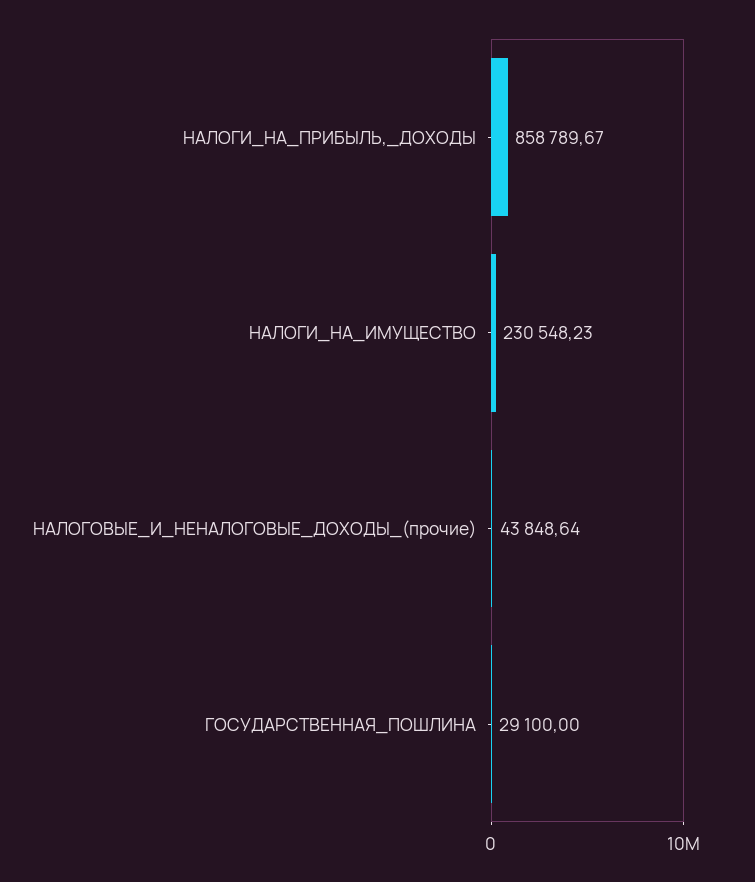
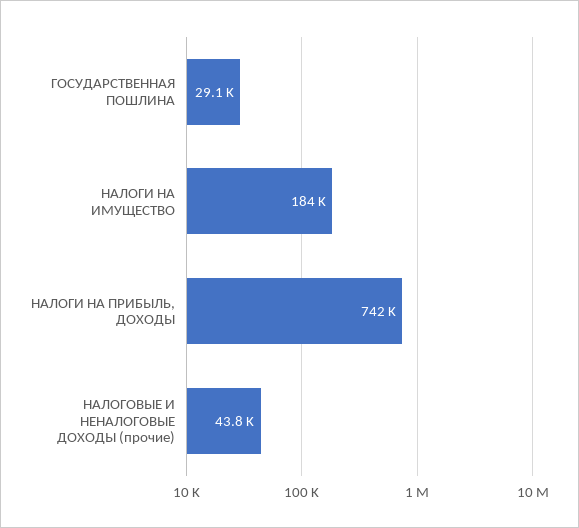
  {
-   "НАЛОГИ_НА_ПРИБЫЛЬ,_ДОХОДЫ": 858789.67,
+   "НАЛОГИ_НА_ПРИБЫЛЬ,_ДОХОДЫ": 742000,
-   "НАЛОГИ_НА_ИМУЩЕСТВО": 230548.23,
+   "НАЛОГИ_НА_ИМУЩЕСТВО": 184000,
    "НАЛОГОВЫЕ_И_НЕНАЛОГОВЫЕ_ДОХОДЫ_(прочие)": 43848.64,
    "ГОСУДАРСТВЕННАЯ_ПОШЛИНА": 29100
  }

